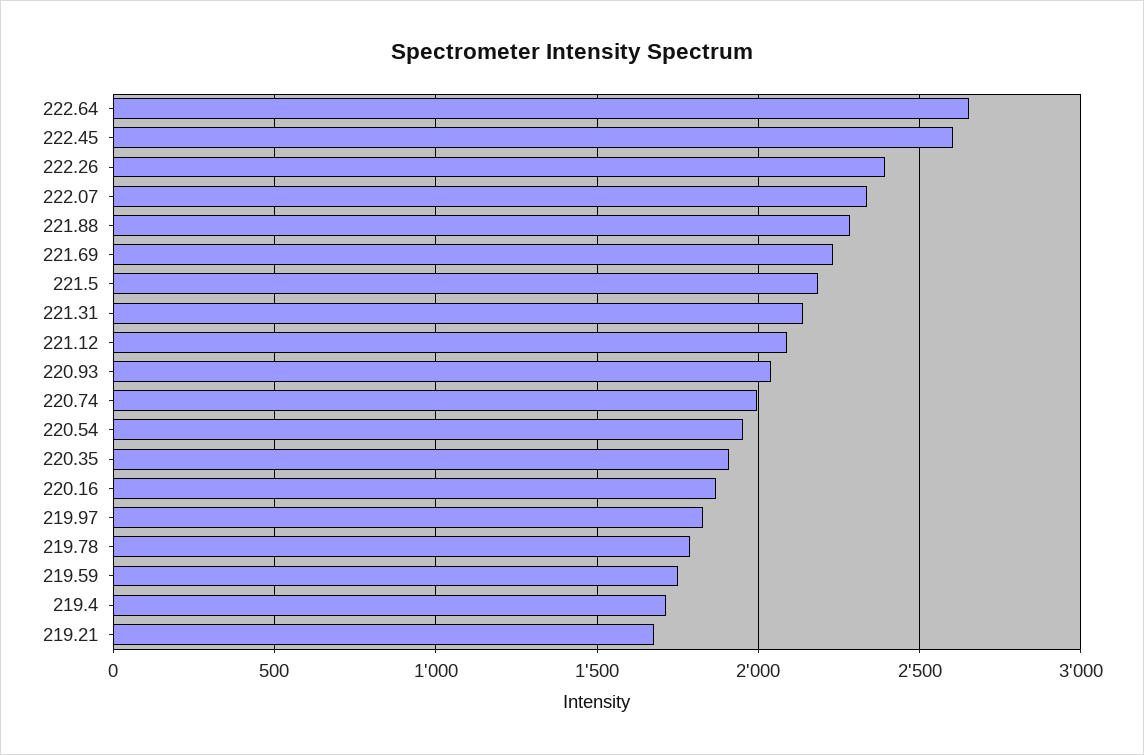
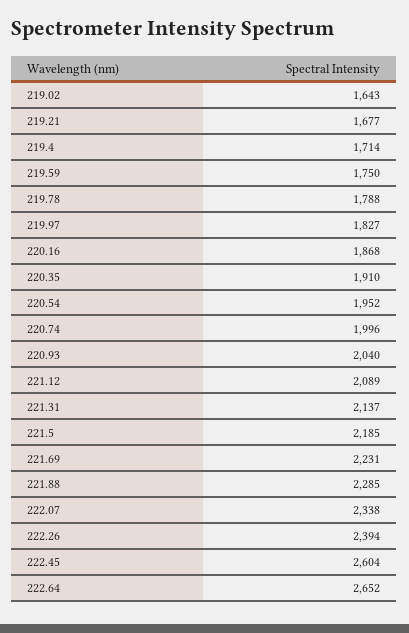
  {
    "222.64": 2652,
    "222.45": 2604,
    "222.26": 2394,
    "222.07": 2338,
    "221.88": 2285,
    "221.69": 2231,
    "221.5": 2185,
    "221.31": 2137,
    "221.12": 2089,
    "220.93": 2040,
    "220.74": 1996,
    "220.54": 1952,
    "220.35": 1910,
    "220.16": 1868,
    "219.97": 1827,
    "219.78": 1788,
    "219.59": 1750,
    "219.4": 1714,
-   "219.21": 1677
+   "219.21": 1677,
+   "219.02": 1643
  }

